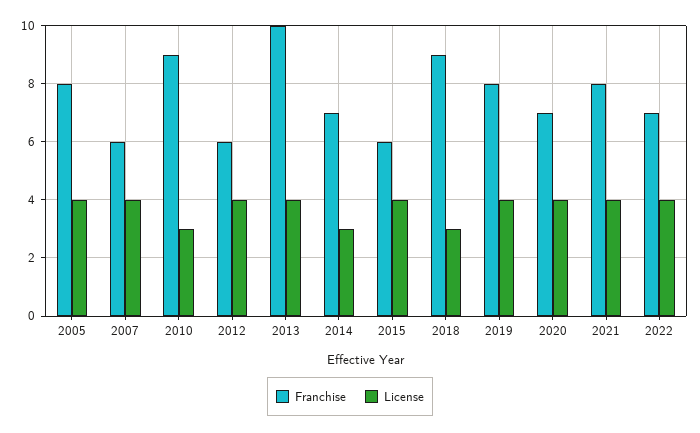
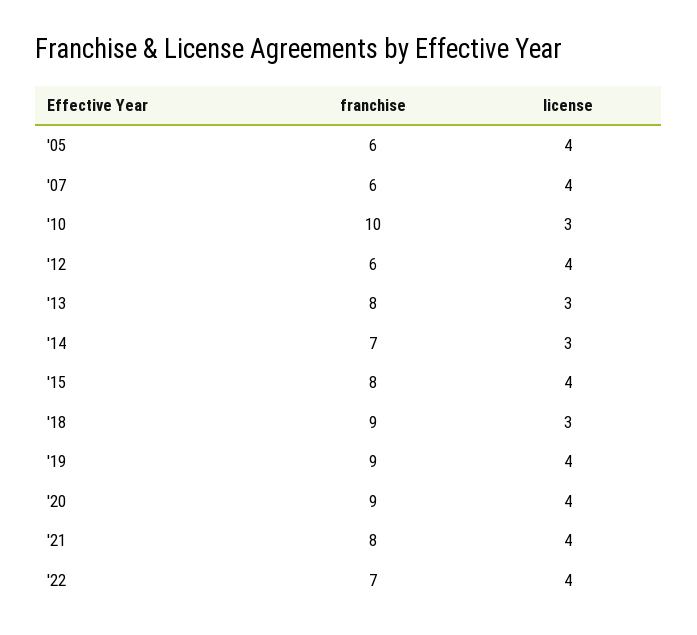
  {
    "Franchise": {
-     "2005": 8,
+     "2005": 6,
      "2007": 6,
-     "2010": 9,
+     "2010": 10,
      "2012": 6,
-     "2013": 10,
+     "2013": 8,
      "2014": 7,
-     "2015": 6,
+     "2015": 8,
      "2018": 9,
-     "2019": 8,
+     "2019": 9,
-     "2020": 7,
+     "2020": 9,
      "2021": 8,
      "2022": 7
    },
    "License": {
      "2005": 4,
      "2007": 4,
      "2010": 3,
      "2012": 4,
-     "2013": 4,
+     "2013": 3,
      "2014": 3,
      "2015": 4,
      "2018": 3,
      "2019": 4,
      "2020": 4,
      "2021": 4,
      "2022": 4
    }
  }

